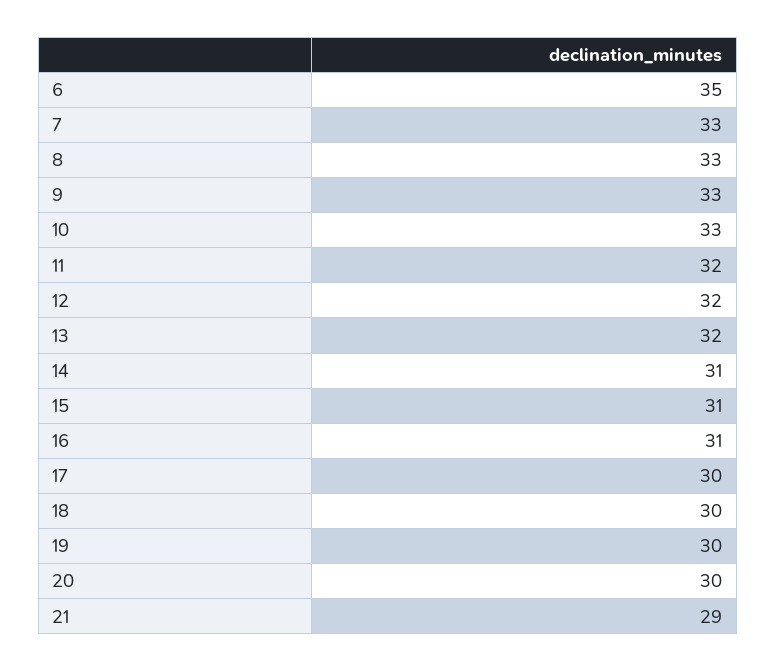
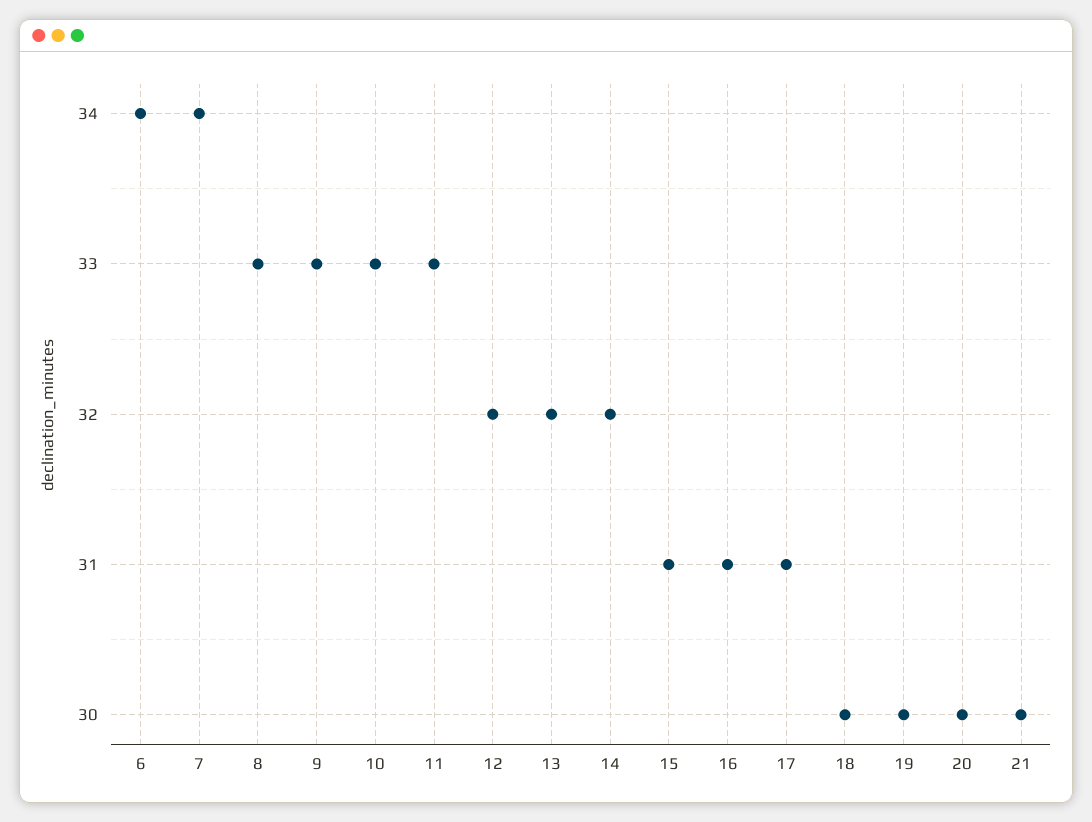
  {
-   "6": 35,
+   "6": 34,
-   "7": 33,
+   "7": 34,
    "8": 33,
    "9": 33,
    "10": 33,
-   "11": 32,
+   "11": 33,
    "12": 32,
    "13": 32,
-   "14": 31,
+   "14": 32,
    "15": 31,
    "16": 31,
-   "17": 30,
+   "17": 31,
    "18": 30,
    "19": 30,
    "20": 30,
-   "21": 29
+   "21": 30
  }

